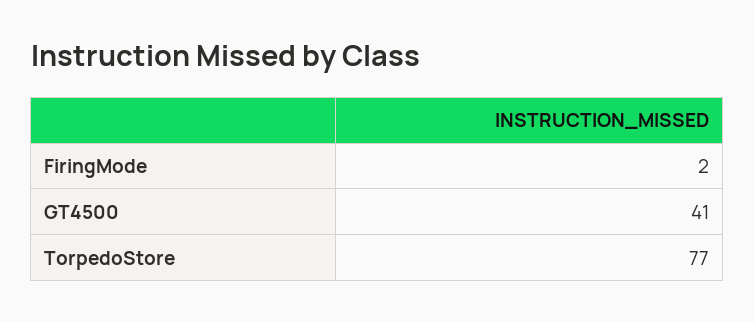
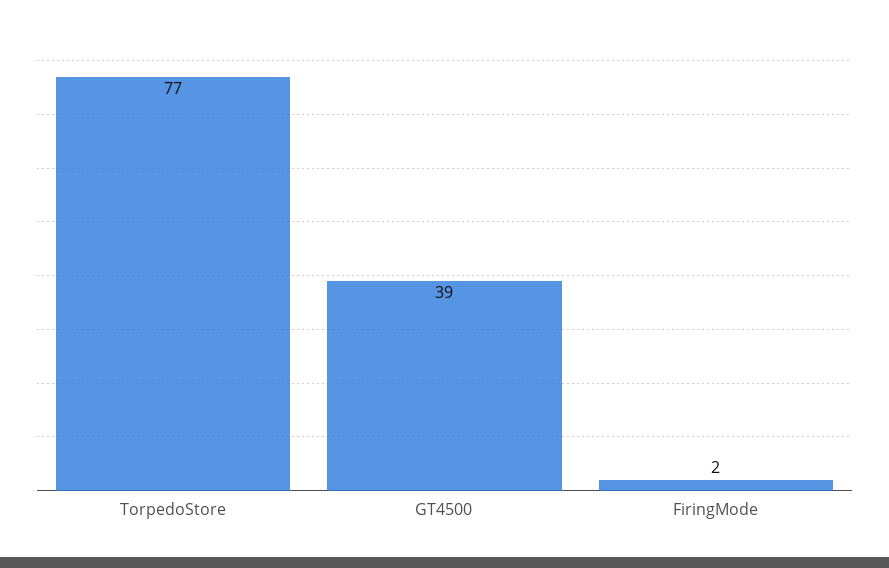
  {
    "FiringMode": 2,
-   "GT4500": 41,
+   "GT4500": 39,
    "TorpedoStore": 77
  }

